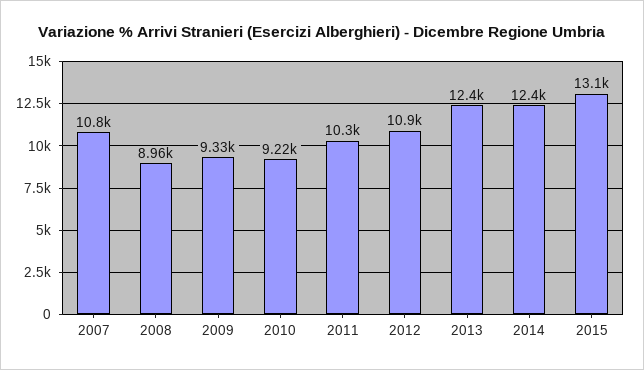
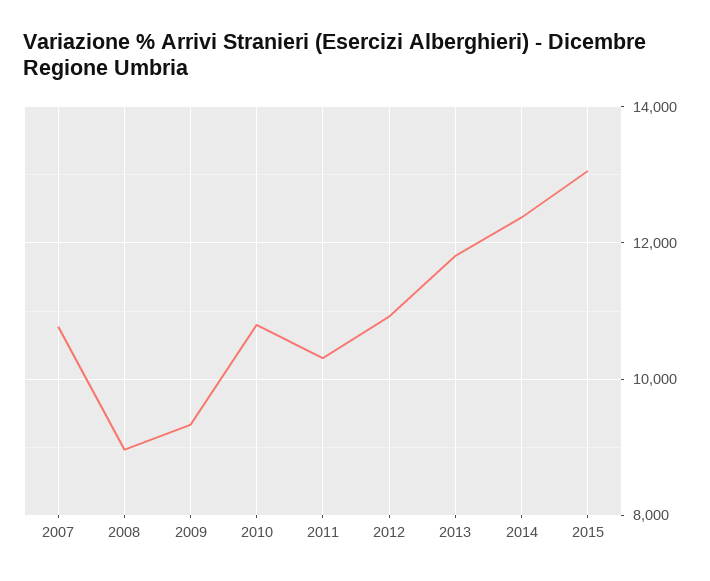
  {
    "2007": 10800,
    "2008": 8960,
    "2009": 9330,
-   "2010": 9220,
+   "2010": 10800,
    "2011": 10300,
    "2012": 10900,
-   "2013": 12400,
+   "2013": 11800,
    "2014": 12400,
    "2015": 13100
  }

